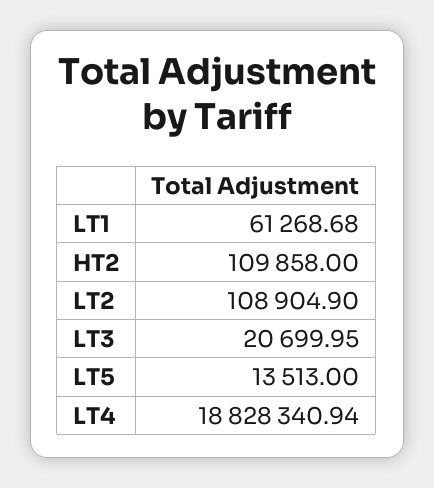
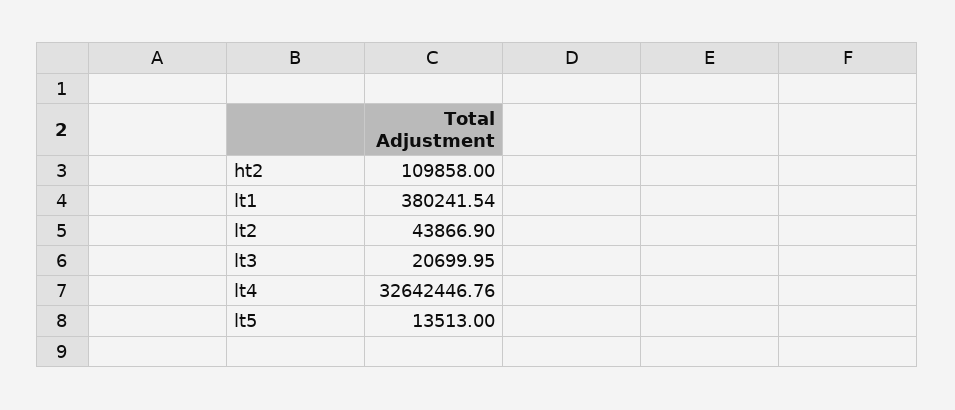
  {
-   "LT1": 61268.68,
+   "LT1": 380241.54,
    "HT2": 109858,
-   "LT2": 108904.9,
+   "LT2": 43866.9,
    "LT3": 20699.95,
    "LT5": 13513,
-   "LT4": 18828340.94
+   "LT4": 32642446.76
  }

